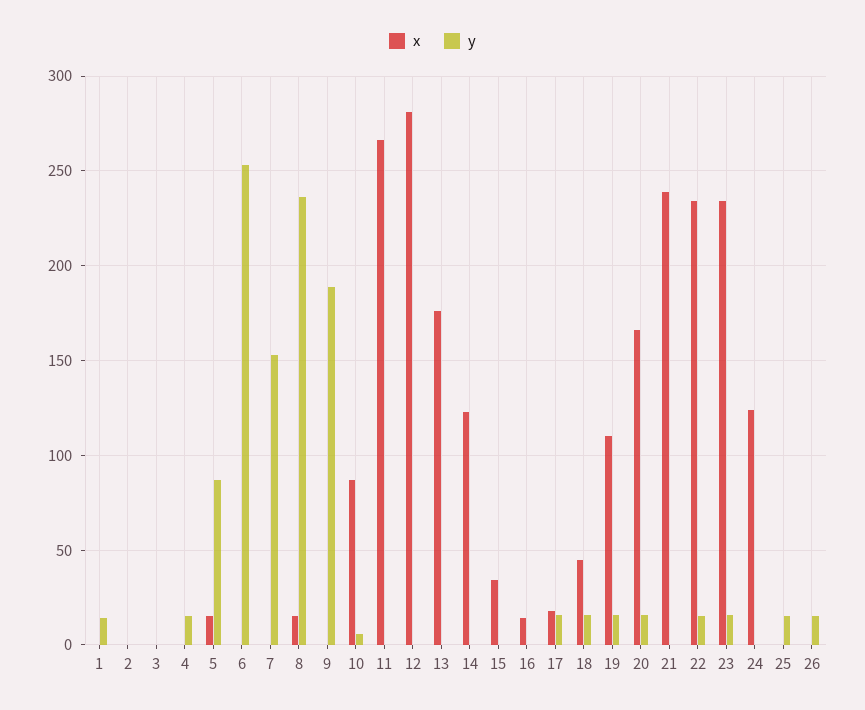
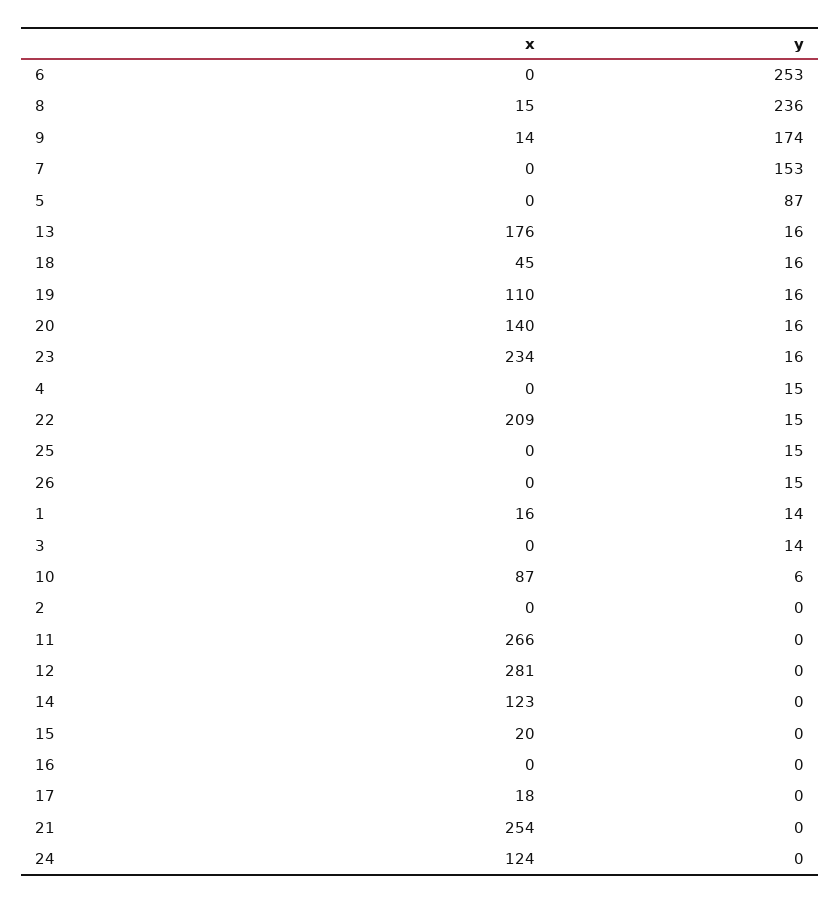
  {
    "x": {
-     "1": 0,
+     "1": 16,
      "2": 0,
      "3": 0,
      "4": 0,
-     "5": 15,
+     "5": 0,
      "6": 0,
      "7": 0,
      "8": 15,
-     "9": 0,
+     "9": 14,
      "10": 87,
      "11": 266,
      "12": 281,
      "13": 176,
      "14": 123,
-     "15": 35,
+     "15": 20,
-     "16": 15,
+     "16": 0,
      "17": 18,
      "18": 45,
      "19": 110,
-     "20": 165,
+     "20": 140,
-     "21": 240,
+     "21": 254,
-     "22": 235,
+     "22": 209,
      "23": 234,
      "24": 124,
      "25": 0,
      "26": 0
    },
    "y": {
      "1": 14,
      "2": 0,
-     "3": 0,
+     "3": 14,
      "4": 15,
      "5": 87,
      "6": 253,
      "7": 153,
      "8": 236,
-     "9": 190,
+     "9": 174,
      "10": 6,
      "11": 0,
      "12": 0,
-     "13": 0,
+     "13": 16,
      "14": 0,
      "15": 0,
      "16": 0,
-     "17": 15,
+     "17": 0,
      "18": 16,
      "19": 16,
      "20": 16,
      "21": 0,
      "22": 15,
      "23": 16,
      "24": 0,
      "25": 15,
      "26": 15
    }
  }

